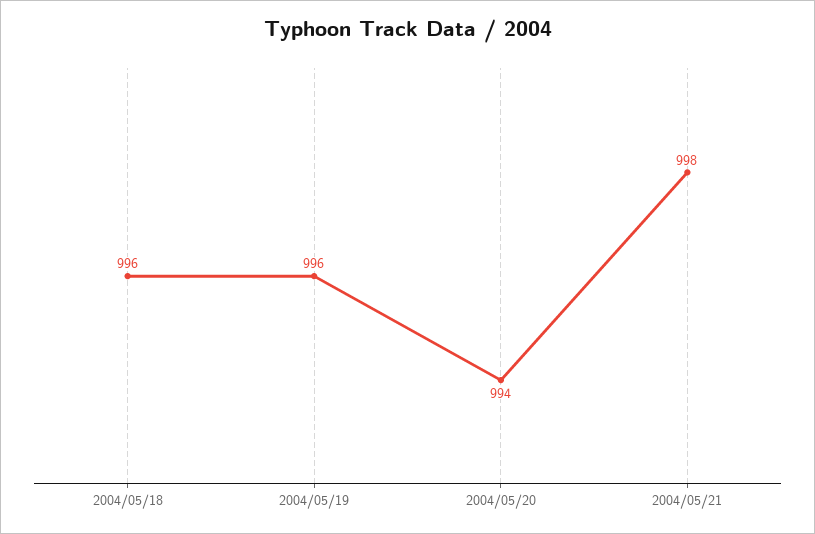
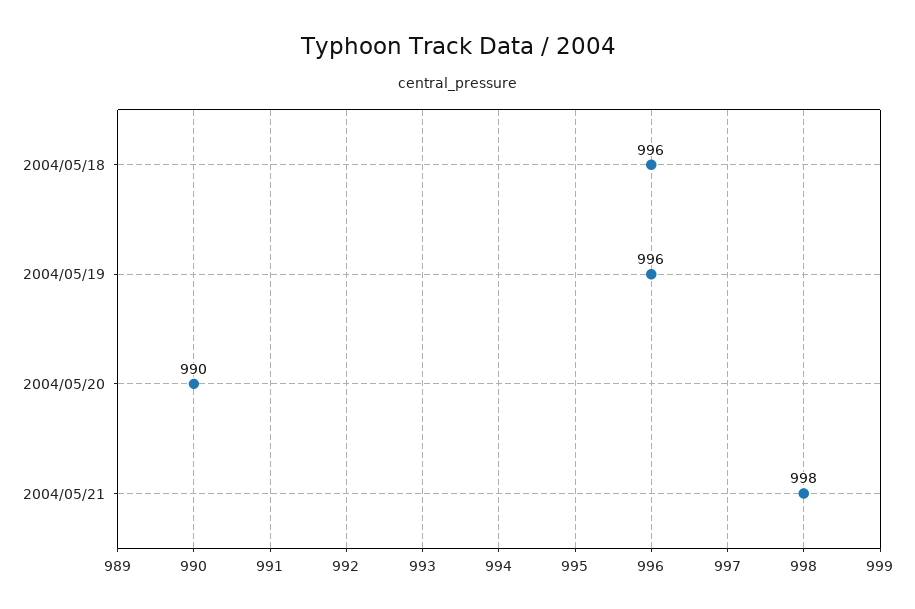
  {
    "2004/05/18": 996,
    "2004/05/19": 996,
-   "2004/05/20": 994,
+   "2004/05/20": 990,
    "2004/05/21": 998
  }

